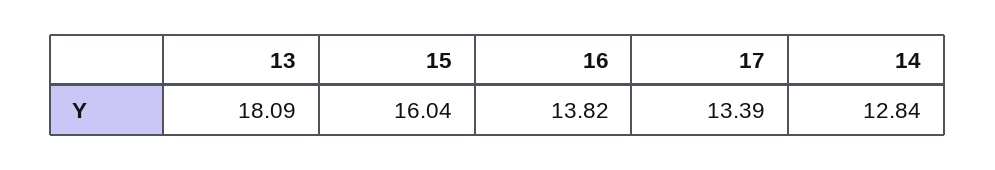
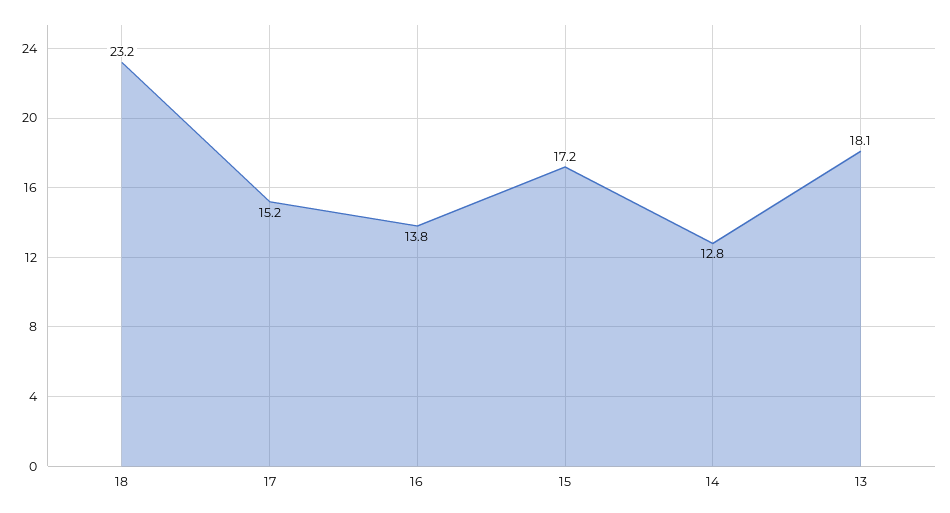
  {
    "13": 18.09,
-   "15": 16.04,
+   "15": 17.2,
    "16": 13.82,
-   "17": 13.39,
+   "17": 15.2,
-   "14": 12.84
+   "14": 12.84,
+   "18": 23.2
  }

